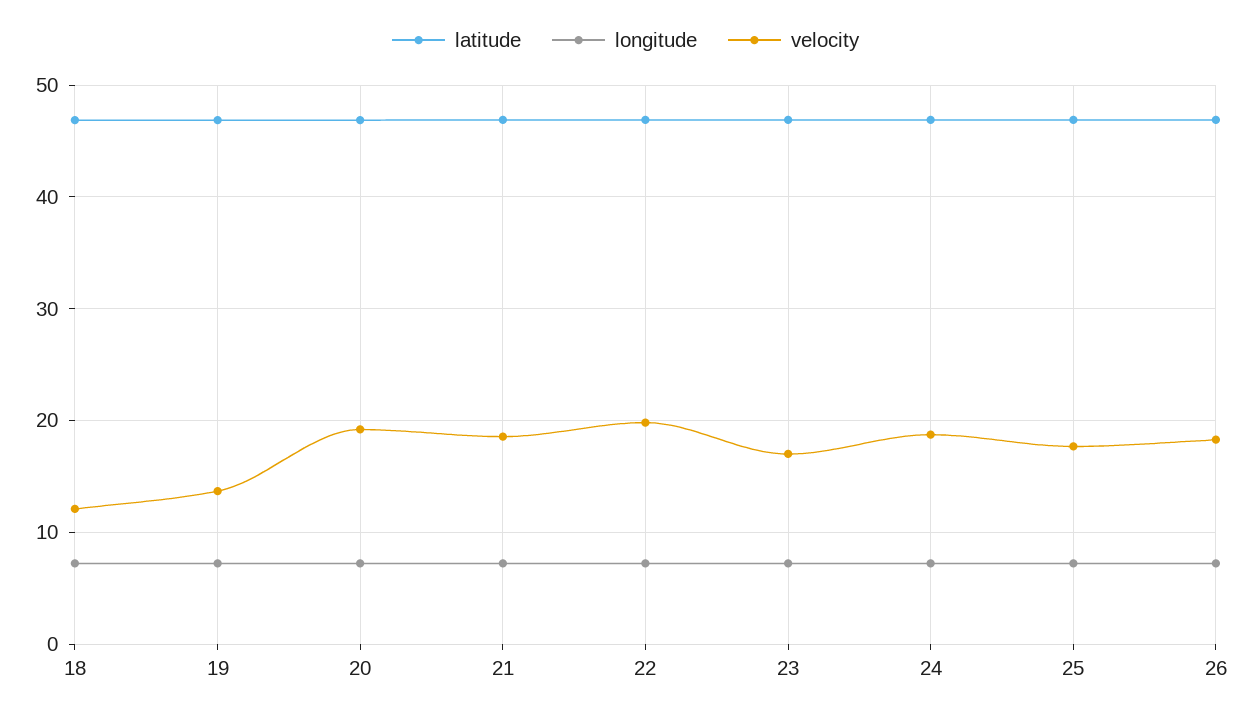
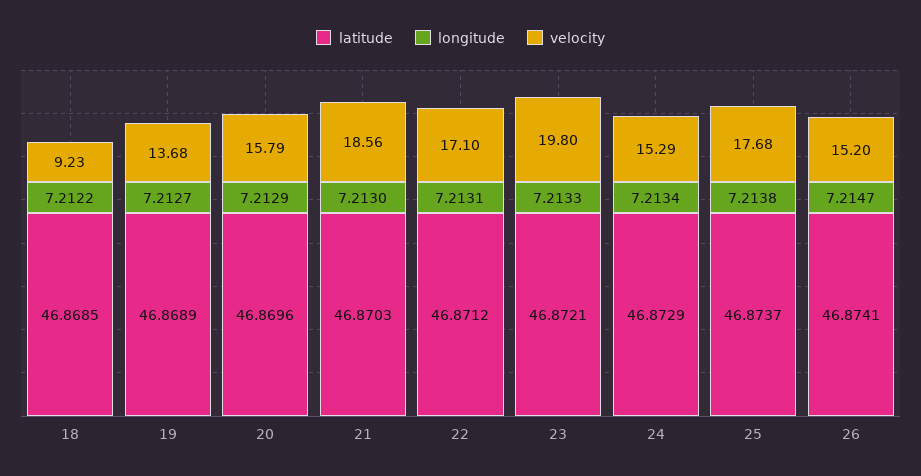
  {
    "latitude": {
      "18": 46.8685,
      "19": 46.8689,
      "20": 46.8696,
      "21": 46.8703,
      "22": 46.8712,
      "23": 46.8721,
      "24": 46.8729,
      "25": 46.8737,
      "26": 46.8741
    },
    "longitude": {
      "18": 7.2122,
      "19": 7.2127,
      "20": 7.2129,
      "21": 7.213,
      "22": 7.2131,
      "23": 7.2133,
      "24": 7.2134,
      "25": 7.2138,
      "26": 7.2147
    },
    "velocity": {
-     "18": 12,
+     "18": 9.23,
      "19": 13.68,
-     "20": 19,
+     "20": 15.79,
      "21": 18.56,
-     "22": 20,
+     "22": 17.1,
-     "23": 17,
+     "23": 19.8,
-     "24": 19,
+     "24": 15.29,
      "25": 17.68,
-     "26": 18
+     "26": 15.2
    }
  }

